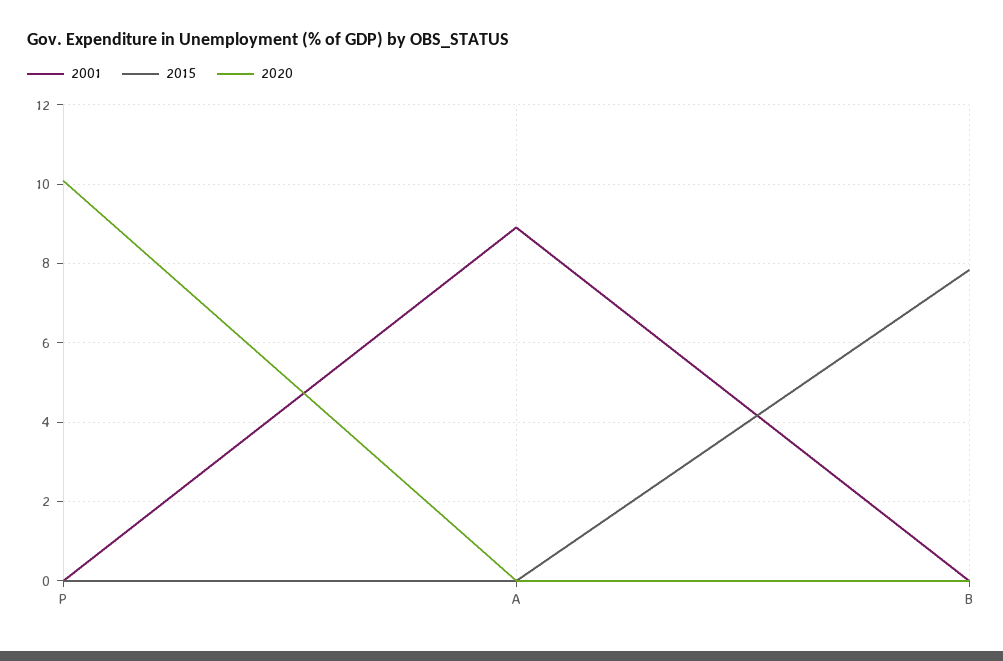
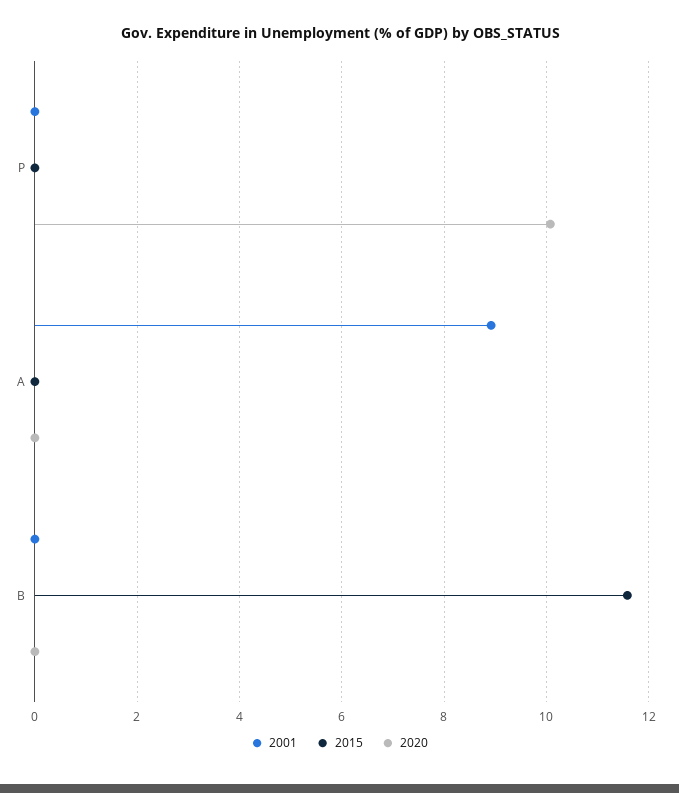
  {
    "2001": {
      "P": 0,
      "A": 9,
      "B": 0
    },
    "2015": {
      "P": 0,
      "A": 0,
-     "B": 7.8
+     "B": 11.6
    },
    "2020": {
      "P": 10,
      "A": 0,
      "B": 0
    }
  }

